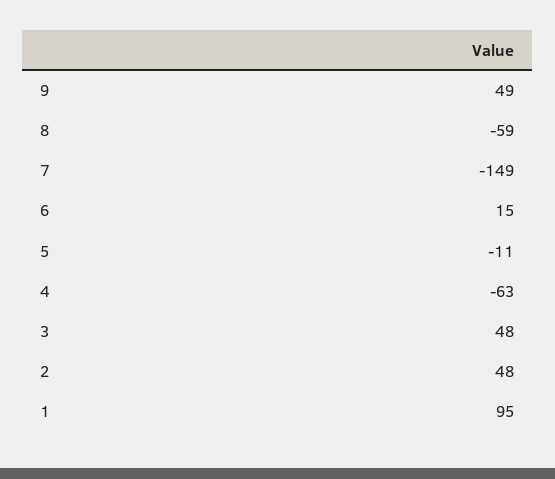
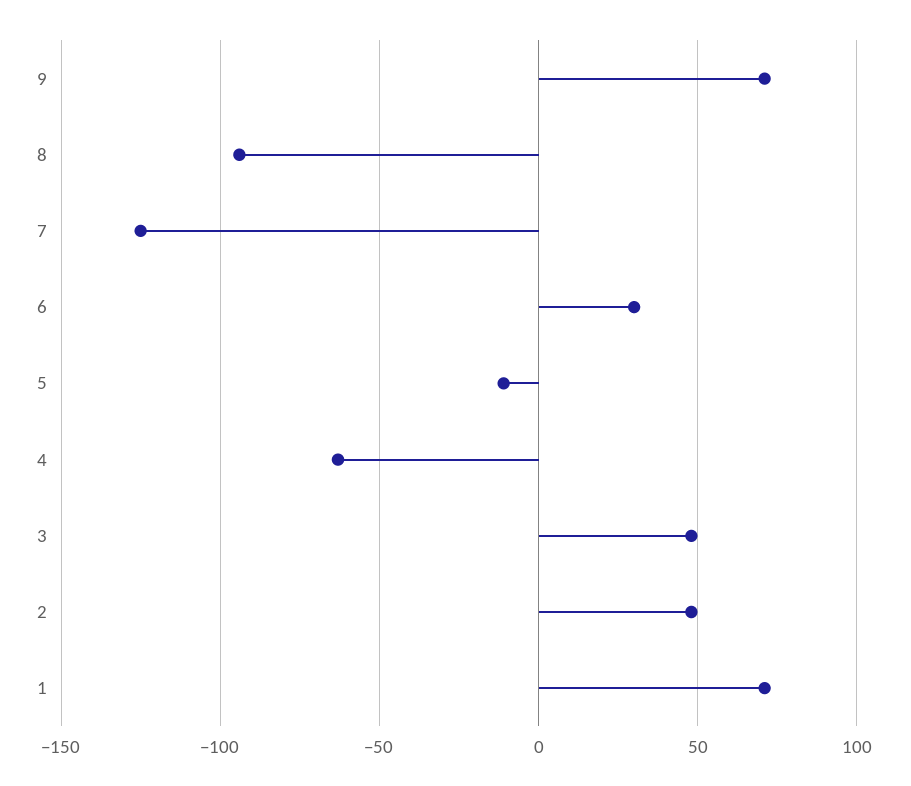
  {
-   "9": 49,
+   "9": 70,
-   "8": -59,
+   "8": -95,
-   "7": -149,
+   "7": -125,
-   "6": 15,
+   "6": 30,
    "5": -11,
    "4": -63,
    "3": 48,
    "2": 48,
-   "1": 95
+   "1": 70
  }

